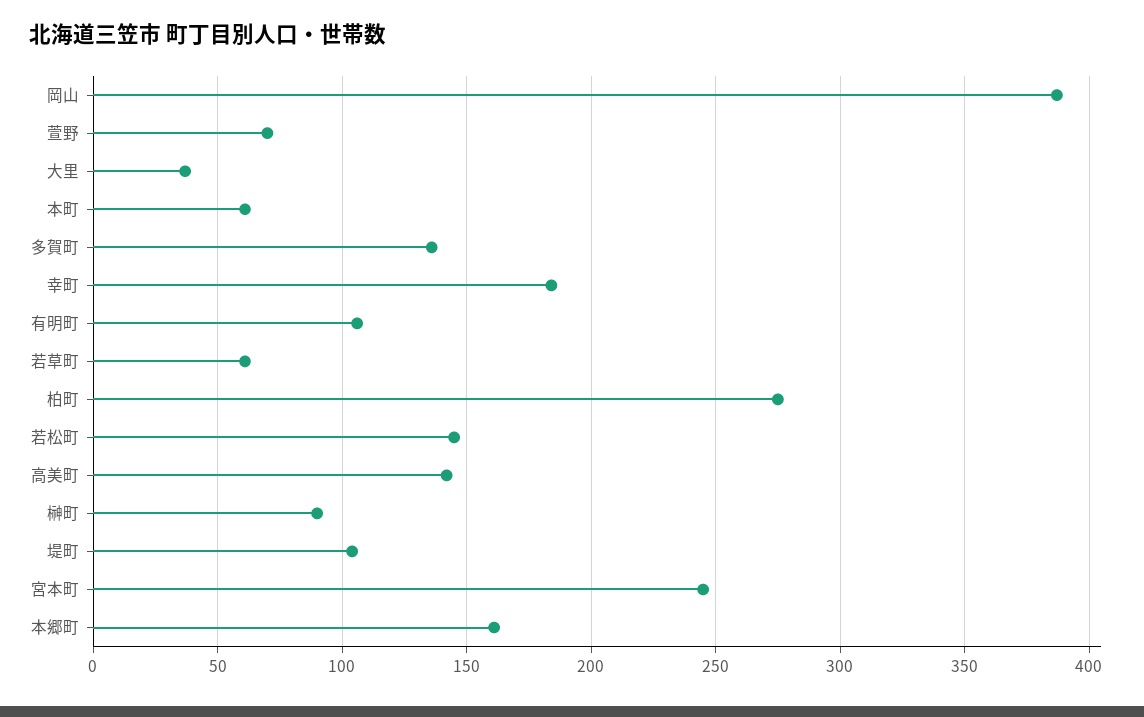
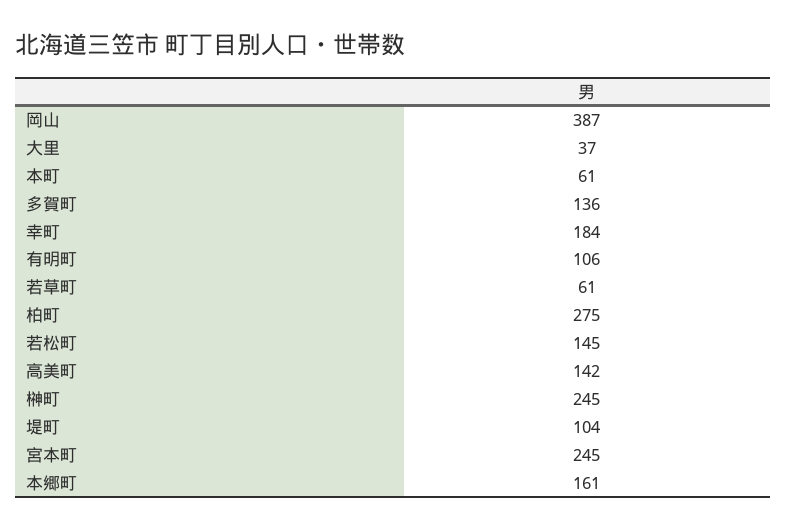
  {
    "岡山": 387,
-   "萱野": 70,
    "大里": 37,
    "本町": 61,
    "多賀町": 136,
    "幸町": 184,
    "有明町": 106,
    "若草町": 61,
    "柏町": 275,
    "若松町": 145,
    "高美町": 142,
-   "榊町": 90,
+   "榊町": 245,
    "堤町": 104,
    "宮本町": 245,
    "本郷町": 161
  }

